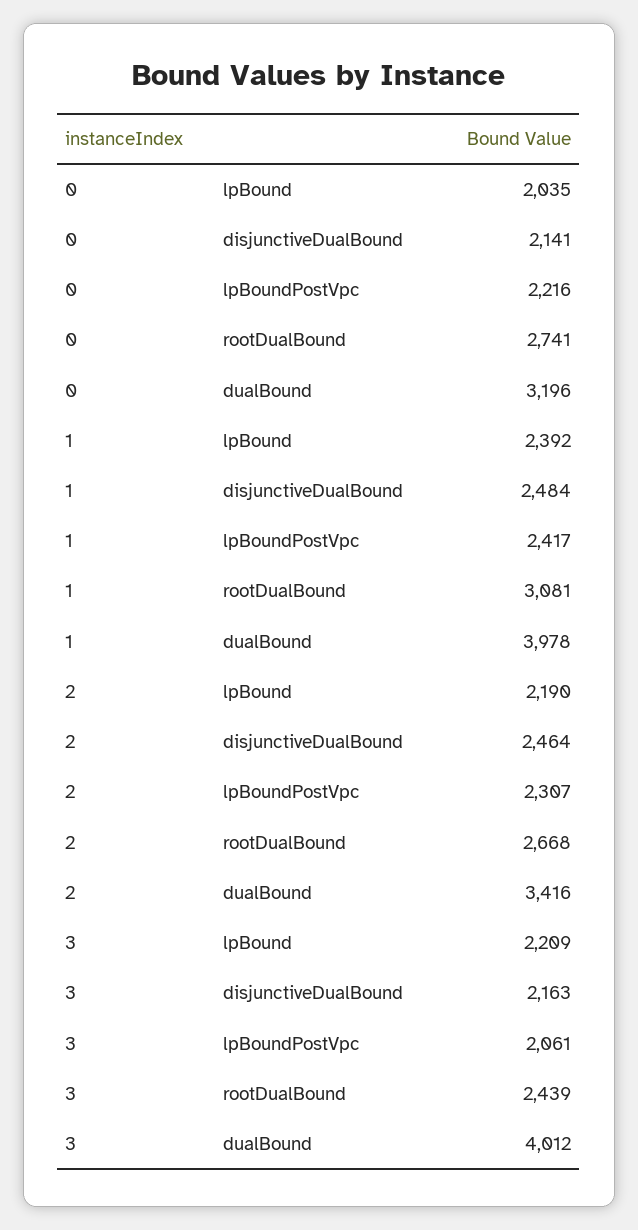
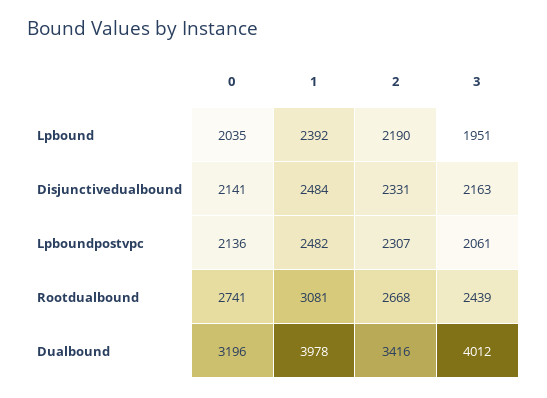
  {
    "0": {
      "lpBound": 2035,
      "disjunctiveDualBound": 2141,
-     "lpBoundPostVpc": 2216,
+     "lpBoundPostVpc": 2136,
      "rootDualBound": 2741,
      "dualBound": 3196
    },
    "1": {
      "lpBound": 2392,
      "disjunctiveDualBound": 2484,
-     "lpBoundPostVpc": 2417,
+     "lpBoundPostVpc": 2482,
      "rootDualBound": 3081,
      "dualBound": 3978
    },
    "2": {
      "lpBound": 2190,
-     "disjunctiveDualBound": 2464,
+     "disjunctiveDualBound": 2331,
      "lpBoundPostVpc": 2307,
      "rootDualBound": 2668,
      "dualBound": 3416
    },
    "3": {
-     "lpBound": 2209,
+     "lpBound": 1951,
      "disjunctiveDualBound": 2163,
      "lpBoundPostVpc": 2061,
      "rootDualBound": 2439,
      "dualBound": 4012
    }
  }

